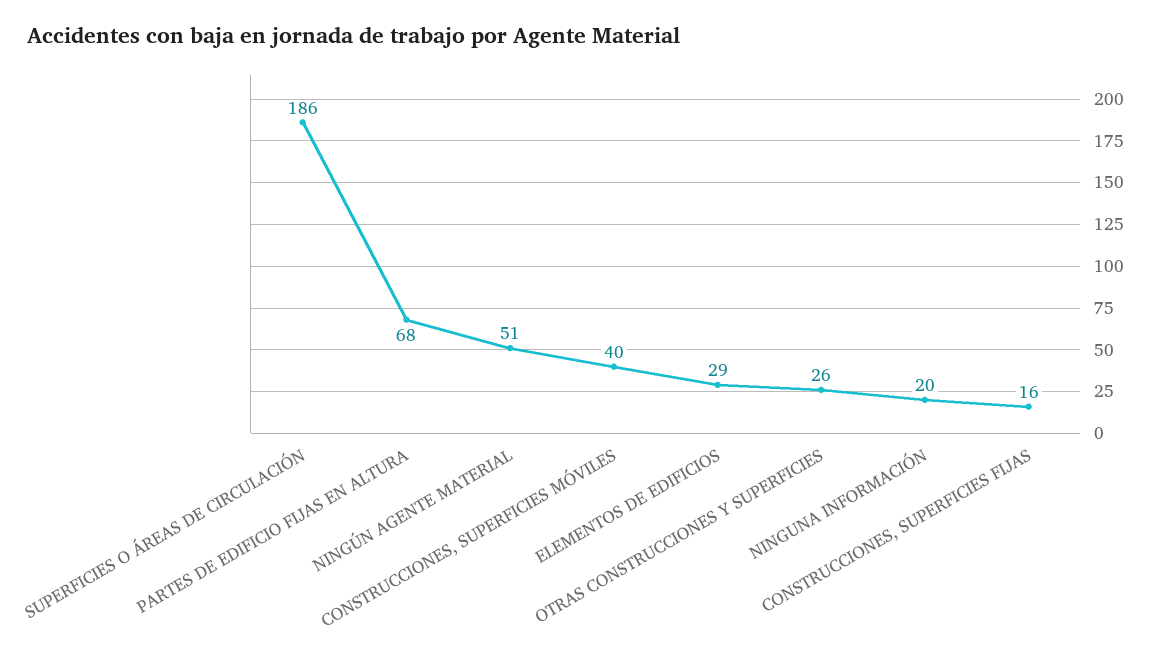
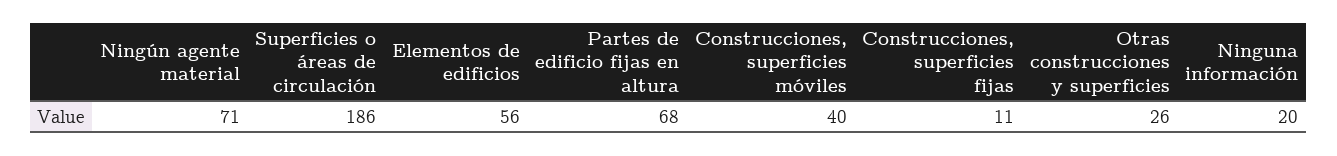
  {
    "SUPERFICIES O ÁREAS DE CIRCULACIÓN": 186,
    "PARTES DE EDIFICIO FIJAS EN ALTURA": 68,
-   "NINGÚN AGENTE MATERIAL": 51,
+   "NINGÚN AGENTE MATERIAL": 71,
    "CONSTRUCCIONES, SUPERFICIES MÓVILES": 40,
-   "ELEMENTOS DE EDIFICIOS": 29,
+   "ELEMENTOS DE EDIFICIOS": 56,
    "OTRAS CONSTRUCCIONES Y SUPERFICIES": 26,
    "NINGUNA INFORMACIÓN": 20,
-   "CONSTRUCCIONES, SUPERFICIES FIJAS": 16
+   "CONSTRUCCIONES, SUPERFICIES FIJAS": 11
  }

